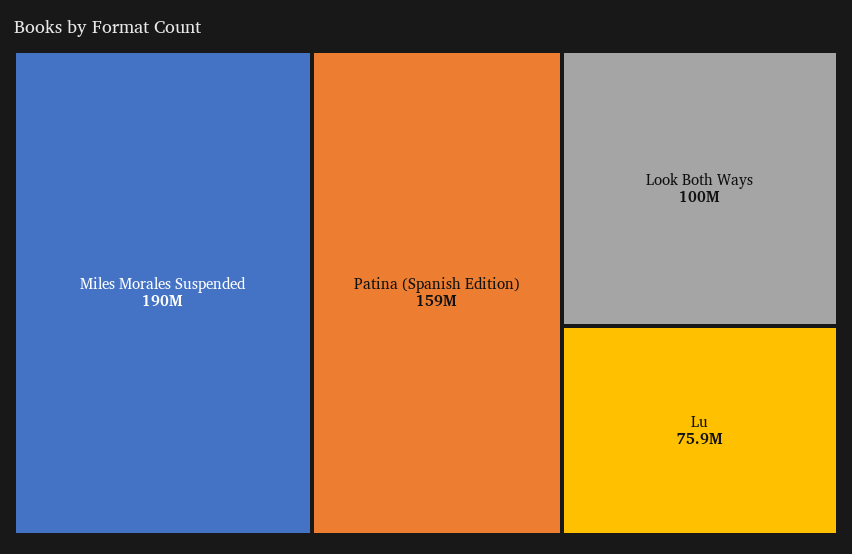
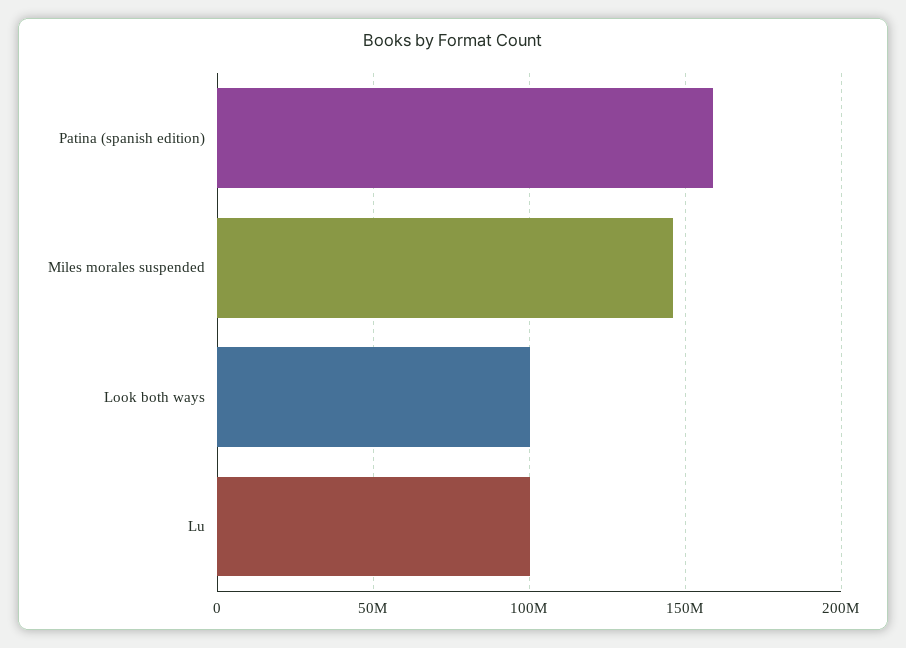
  {
-   "Miles Morales Suspended": 190000000,
+   "Miles Morales Suspended": 145000000,
    "Patina (Spanish Edition)": 159000000,
    "Look Both Ways": 100000000,
-   "Lu": 75900000
+   "Lu": 100000000
  }

